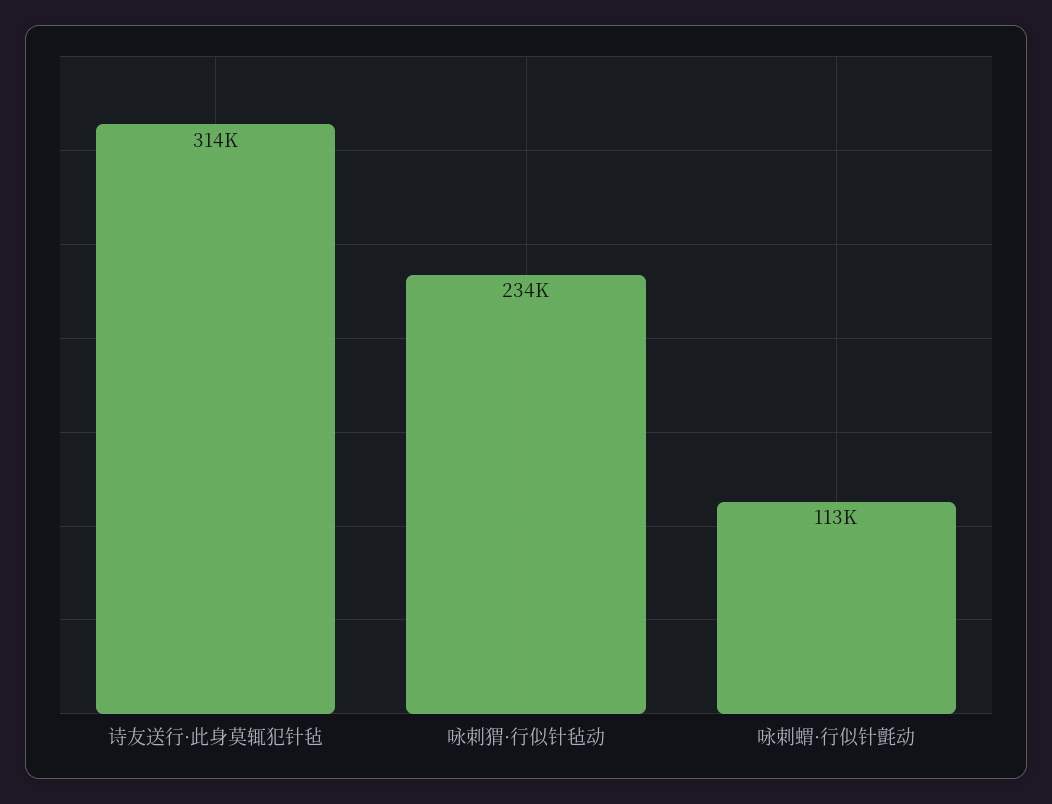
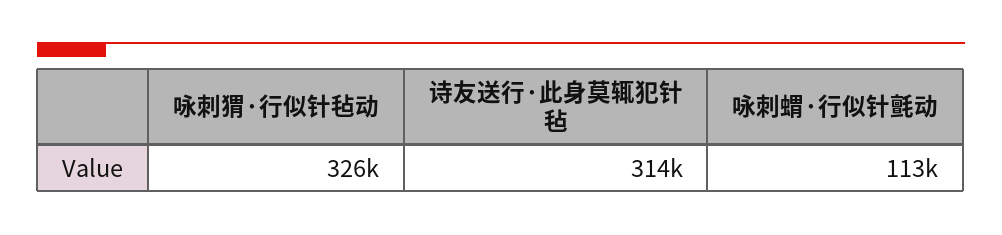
  {
    "诗友送行·此身莫辄犯针毡": 314000,
-   "咏刺猬·行似针毡动": 234000,
+   "咏刺猬·行似针毡动": 326000,
    "咏刺蝟·行似针氈动": 113000
  }

